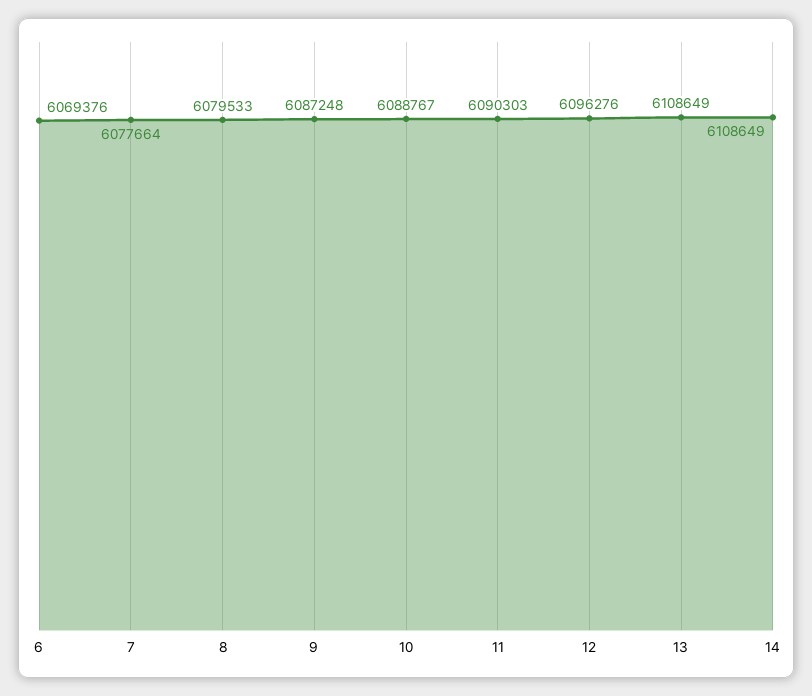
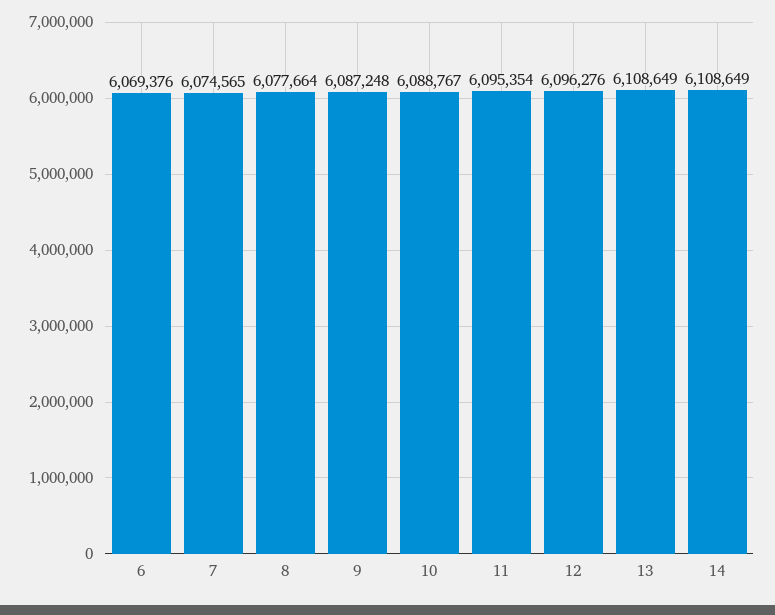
  {
    "6": 6069376,
-   "7": 6077664,
+   "7": 6074565,
-   "8": 6079533,
+   "8": 6077664,
    "9": 6087248,
    "10": 6088767,
-   "11": 6090303,
+   "11": 6095354,
    "12": 6096276,
    "13": 6108649,
    "14": 6108649
  }

